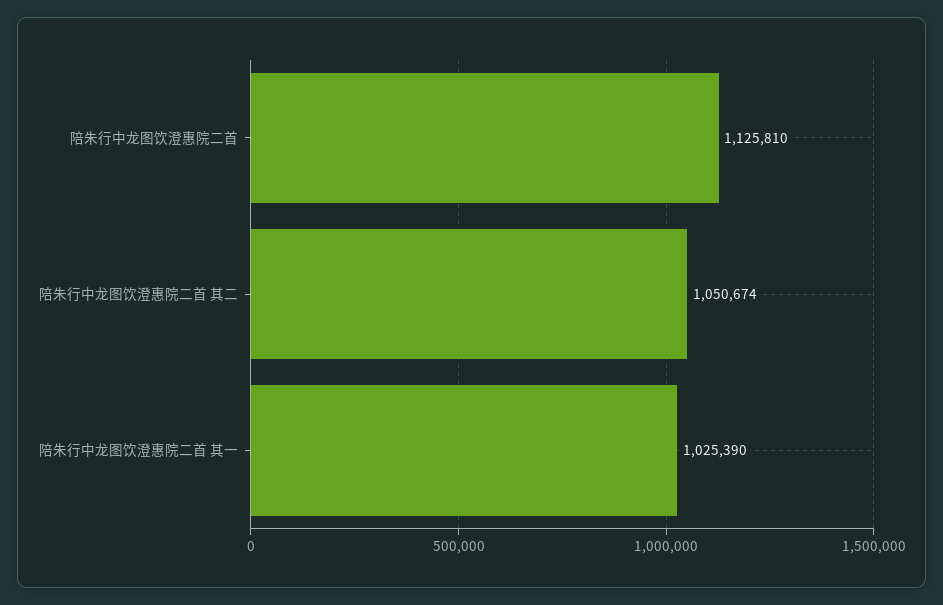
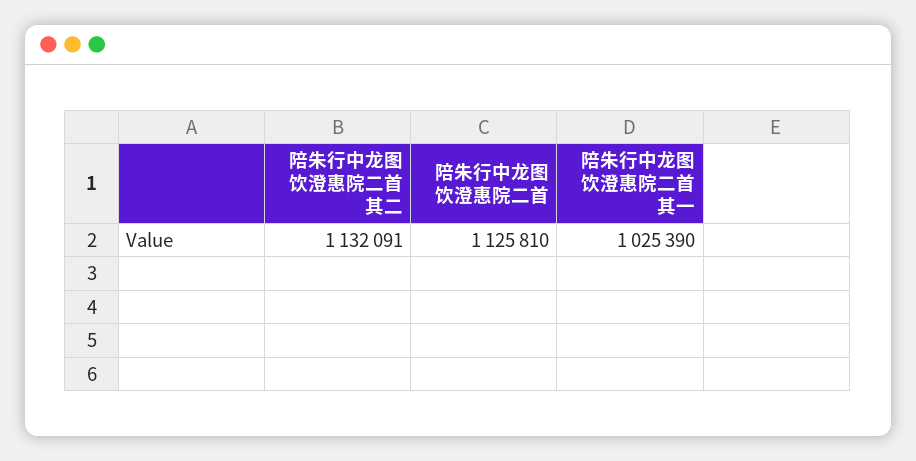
  {
    "陪朱行中龙图饮澄惠院二首": 1125810,
-   "陪朱行中龙图饮澄惠院二首 其二": 1050674,
+   "陪朱行中龙图饮澄惠院二首 其二": 1132091,
    "陪朱行中龙图饮澄惠院二首 其一": 1025390
  }

